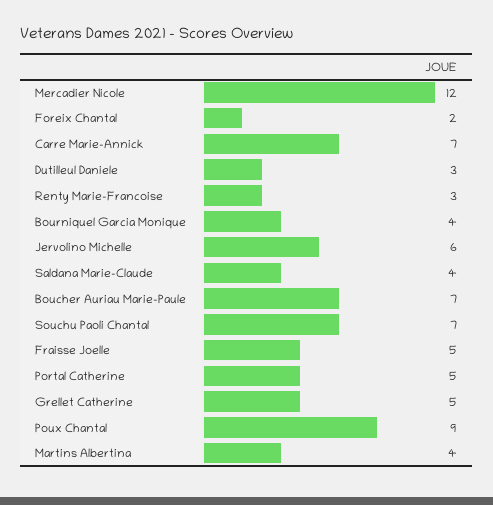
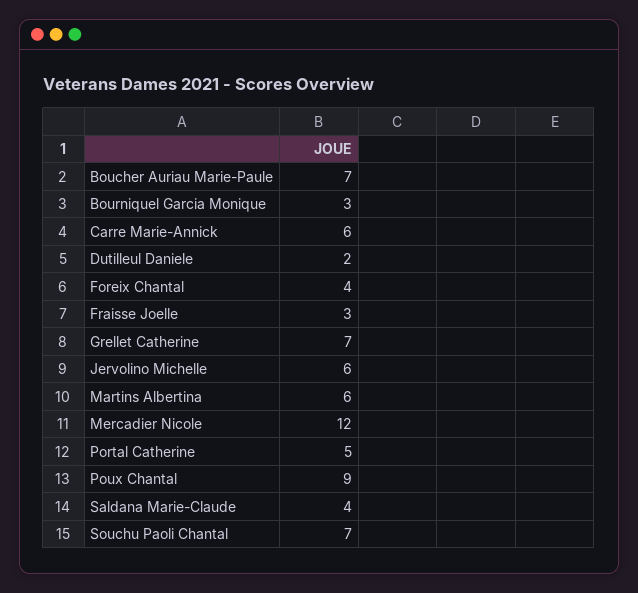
  {
    "Mercadier Nicole": 12,
-   "Foreix Chantal": 2,
+   "Foreix Chantal": 4,
-   "Carre Marie-Annick": 7,
+   "Carre Marie-Annick": 6,
-   "Dutilleul Daniele": 3,
+   "Dutilleul Daniele": 2,
-   "Renty Marie-Francoise": 3,
-   "Bourniquel Garcia Monique": 4,
+   "Bourniquel Garcia Monique": 3,
    "Jervolino Michelle": 6,
    "Saldana Marie-Claude": 4,
    "Boucher Auriau Marie-Paule": 7,
    "Souchu Paoli Chantal": 7,
-   "Fraisse Joelle": 5,
+   "Fraisse Joelle": 3,
    "Portal Catherine": 5,
-   "Grellet Catherine": 5,
+   "Grellet Catherine": 7,
    "Poux Chantal": 9,
-   "Martins Albertina": 4
+   "Martins Albertina": 6
  }

